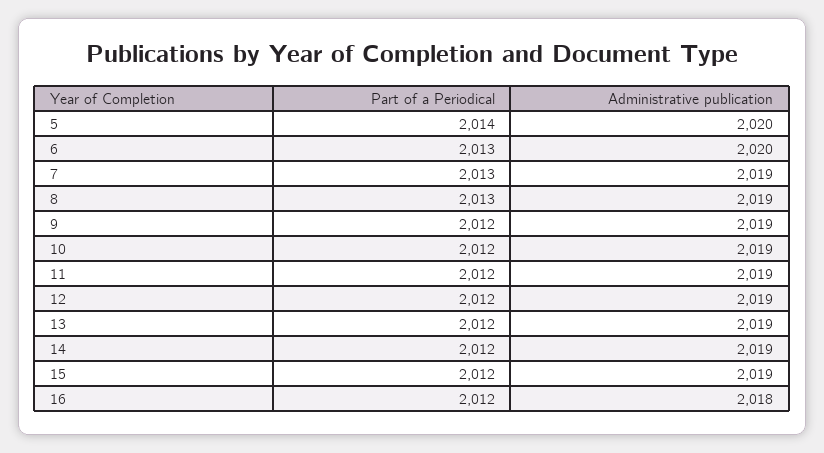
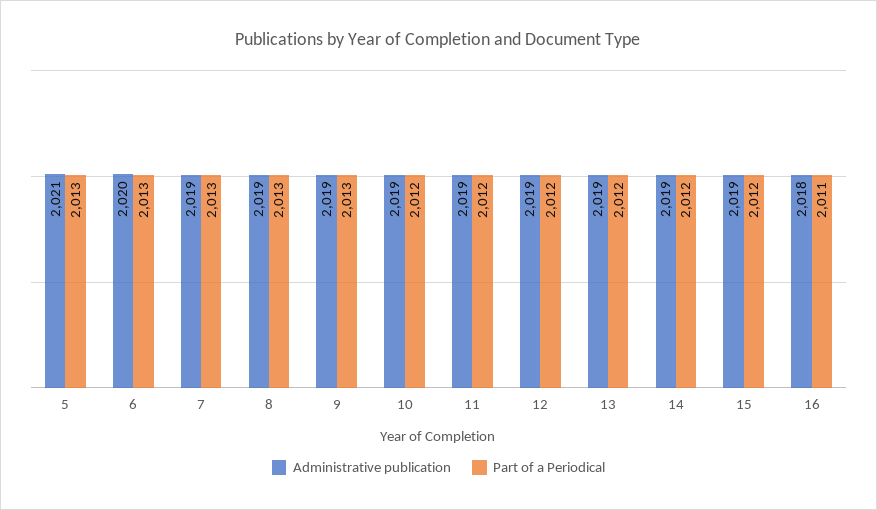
  {
    "Part of a Periodical": {
-     "5": 2014,
+     "5": 2013,
      "6": 2013,
      "7": 2013,
      "8": 2013,
-     "9": 2012,
+     "9": 2013,
      "10": 2012,
      "11": 2012,
      "12": 2012,
      "13": 2012,
      "14": 2012,
      "15": 2012,
-     "16": 2012
+     "16": 2011
    },
    "Administrative publication": {
-     "5": 2020,
+     "5": 2021,
      "6": 2020,
      "7": 2019,
      "8": 2019,
      "9": 2019,
      "10": 2019,
      "11": 2019,
      "12": 2019,
      "13": 2019,
      "14": 2019,
      "15": 2019,
      "16": 2018
    }
  }

